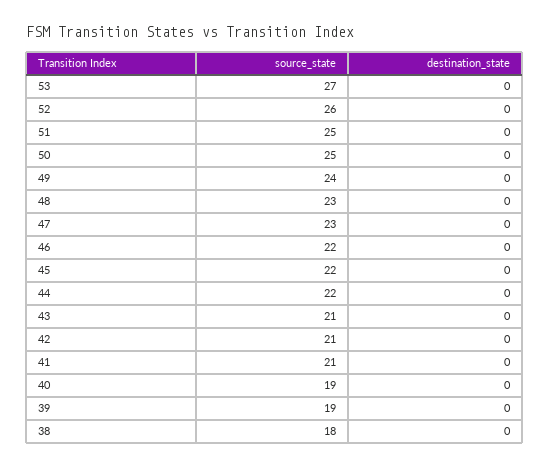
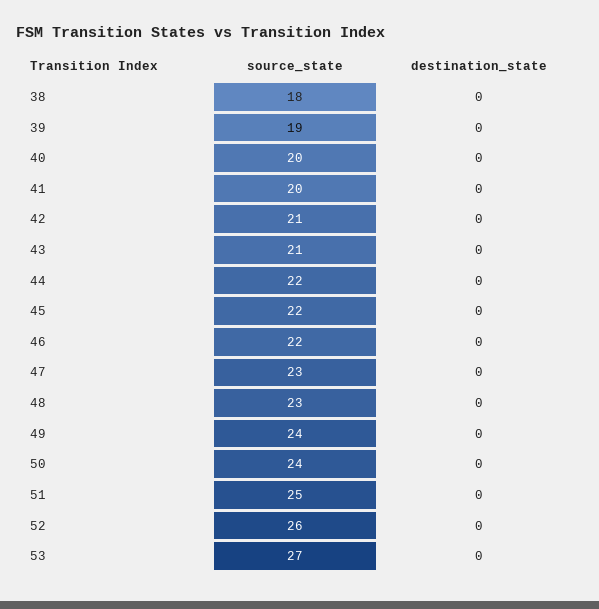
  {
    "source_state": {
      "53": 27,
      "52": 26,
      "51": 25,
-     "50": 25,
+     "50": 24,
      "49": 24,
      "48": 23,
      "47": 23,
      "46": 22,
      "45": 22,
      "44": 22,
      "43": 21,
      "42": 21,
-     "41": 21,
+     "41": 20,
-     "40": 19,
+     "40": 20,
      "39": 19,
      "38": 18
    },
    "destination_state": {
      "53": 0,
      "52": 0,
      "51": 0,
      "50": 0,
      "49": 0,
      "48": 0,
      "47": 0,
      "46": 0,
      "45": 0,
      "44": 0,
      "43": 0,
      "42": 0,
      "41": 0,
      "40": 0,
      "39": 0,
      "38": 0
    }
  }

